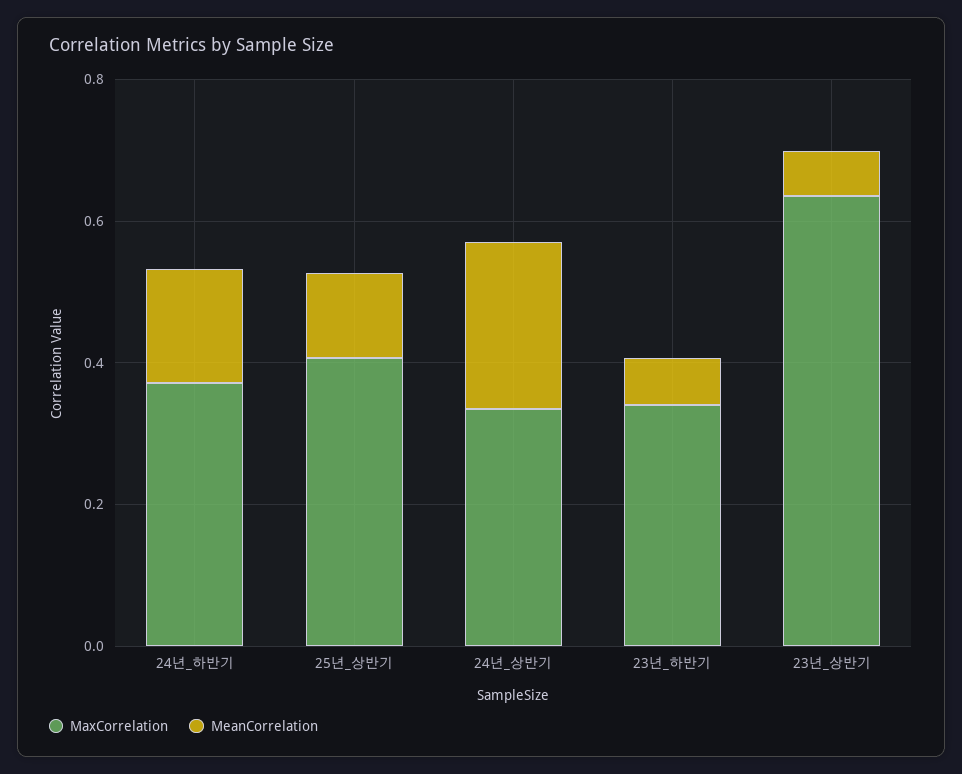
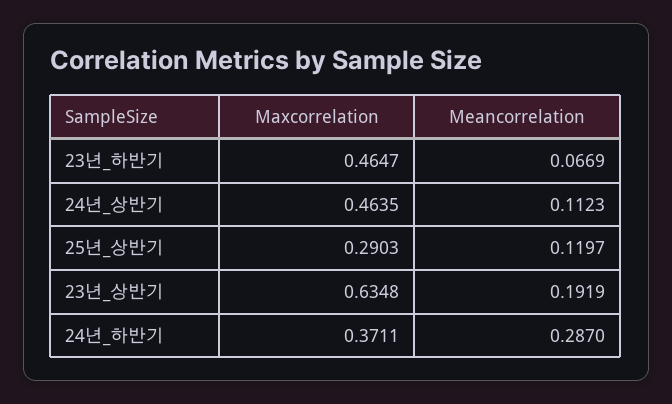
  {
    "MaxCorrelation": {
      "24년_하반기": 0.3711,
-     "25년_상반기": 0.4,
+     "25년_상반기": 0.2903,
-     "24년_상반기": 0.35,
+     "24년_상반기": 0.4635,
-     "23년_하반기": 0.35,
+     "23년_하반기": 0.4647,
      "23년_상반기": 0.6348
    },
    "MeanCorrelation": {
-     "24년_하반기": 0.15,
+     "24년_하반기": 0.287,
      "25년_상반기": 0.1197,
-     "24년_상반기": 0.25,
+     "24년_상반기": 0.1123,
      "23년_하반기": 0.0669,
-     "23년_상반기": 0.05
+     "23년_상반기": 0.1919
    }
  }

